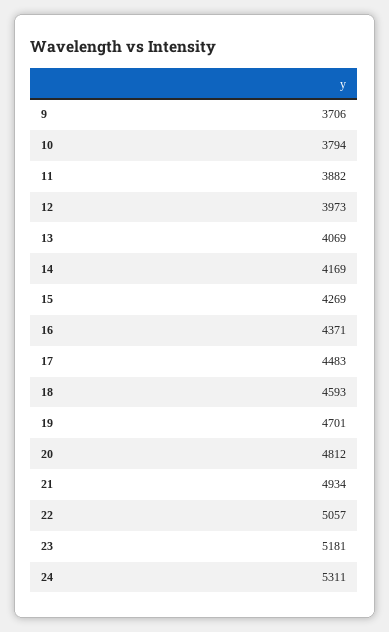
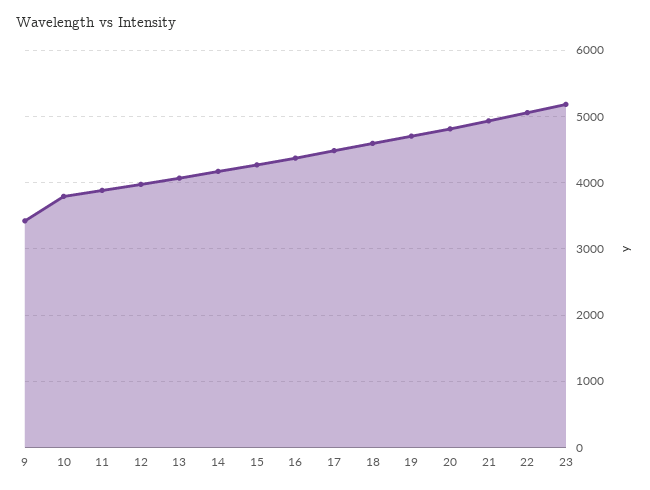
  {
-   "9": 3706,
+   "9": 3400,
    "10": 3794,
    "11": 3882,
    "12": 3973,
    "13": 4069,
    "14": 4169,
    "15": 4269,
    "16": 4371,
    "17": 4483,
    "18": 4593,
    "19": 4701,
    "20": 4812,
    "21": 4934,
    "22": 5057,
-   "23": 5181,
+   "23": 5181
-   "24": 5311
  }

